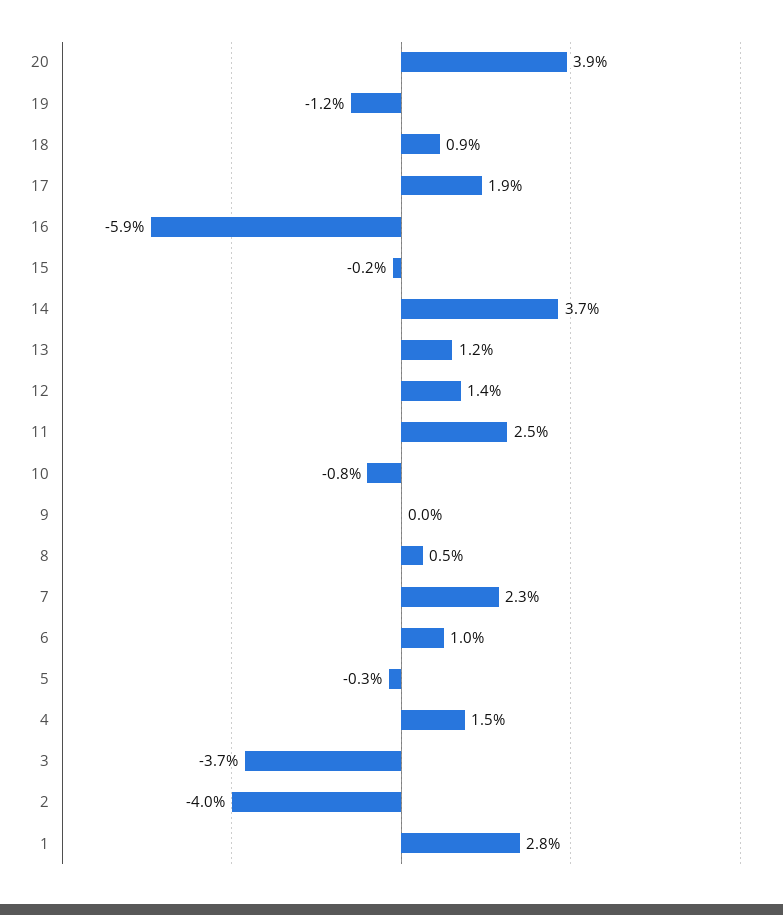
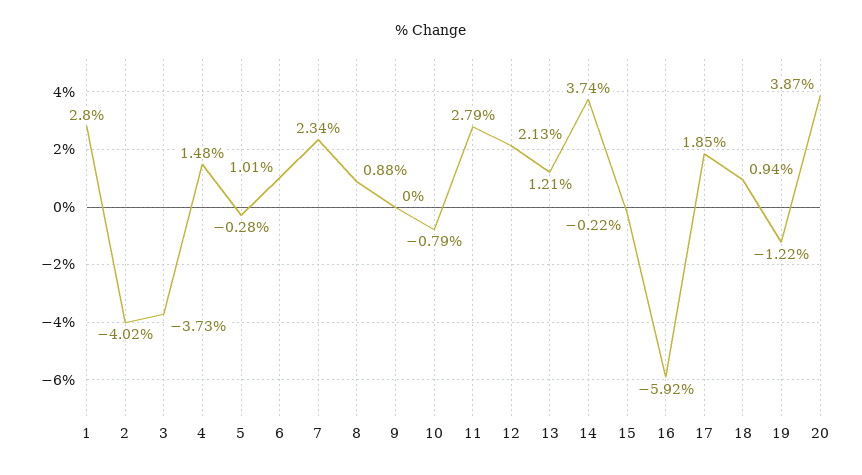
  {
    "20": 3.87,
    "19": -1.22,
    "18": 0.94,
    "17": 1.85,
    "16": -5.92,
    "15": -0.22,
    "14": 3.74,
    "13": 1.21,
-   "12": 1.4,
+   "12": 2.13,
-   "11": 2.5,
+   "11": 2.79,
    "10": -0.79,
    "9": 0,
-   "8": 0.5,
+   "8": 0.88,
    "7": 2.34,
    "6": 1.01,
    "5": -0.28,
    "4": 1.48,
    "3": -3.73,
    "2": -4.02,
    "1": 2.8
  }

